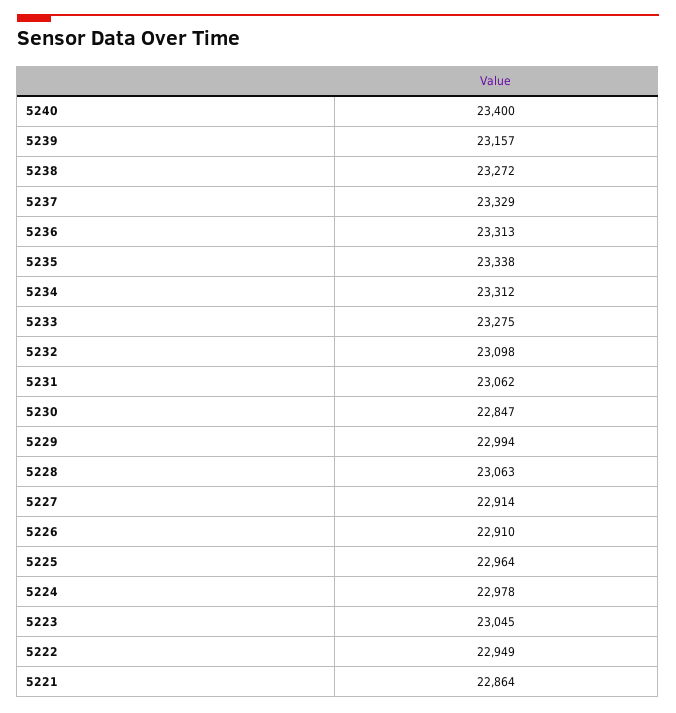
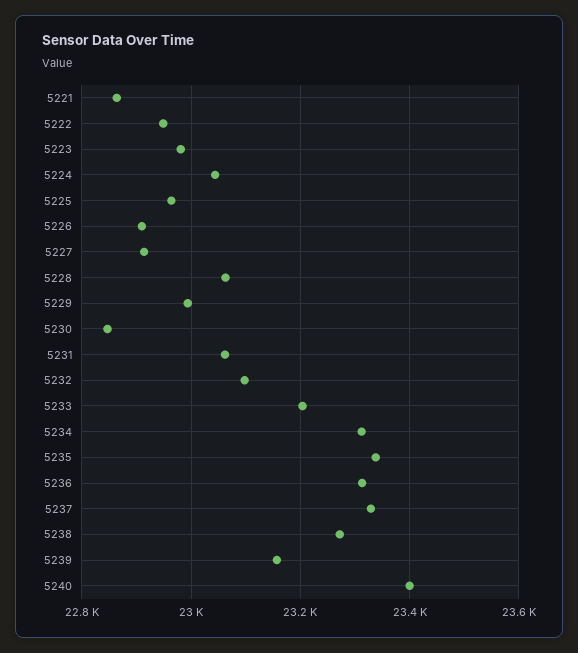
  {
    "5240": 23400,
    "5239": 23157,
    "5238": 23272,
    "5237": 23329,
    "5236": 23313,
    "5235": 23338,
    "5234": 23312,
-   "5233": 23275,
+   "5233": 23200,
    "5232": 23098,
    "5231": 23062,
    "5230": 22847,
    "5229": 22994,
    "5228": 23063,
    "5227": 22914,
    "5226": 22910,
    "5225": 22964,
-   "5224": 22978,
+   "5224": 23040,
-   "5223": 23045,
+   "5223": 22980,
    "5222": 22949,
    "5221": 22864
  }

